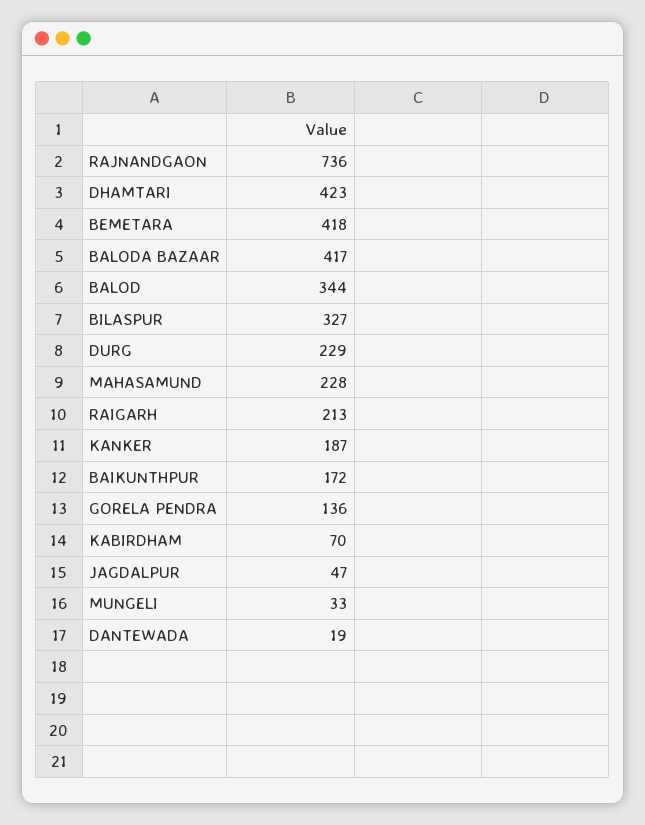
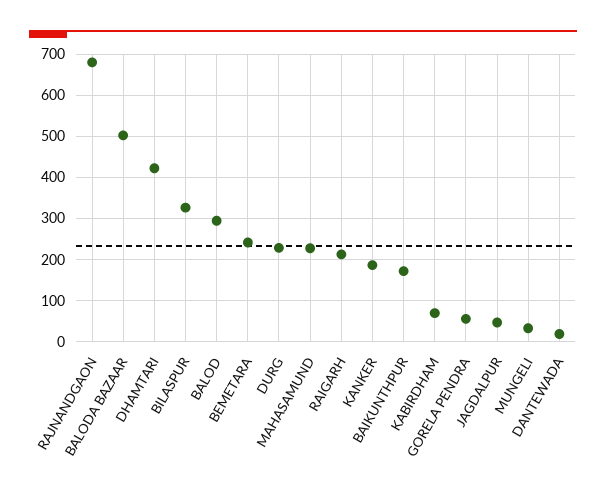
  {
-   "RAJNANDGAON": 736,
+   "RAJNANDGAON": 680,
    "DHAMTARI": 423,
-   "BEMETARA": 418,
+   "BEMETARA": 240,
-   "BALODA BAZAAR": 417,
+   "BALODA BAZAAR": 500,
-   "BALOD": 344,
+   "BALOD": 300,
    "BILASPUR": 327,
    "DURG": 229,
    "MAHASAMUND": 228,
    "RAIGARH": 213,
    "KANKER": 187,
    "BAIKUNTHPUR": 172,
-   "GORELA PENDRA": 136,
+   "GORELA PENDRA": 60,
    "KABIRDHAM": 70,
    "JAGDALPUR": 47,
    "MUNGELI": 33,
    "DANTEWADA": 19
  }

